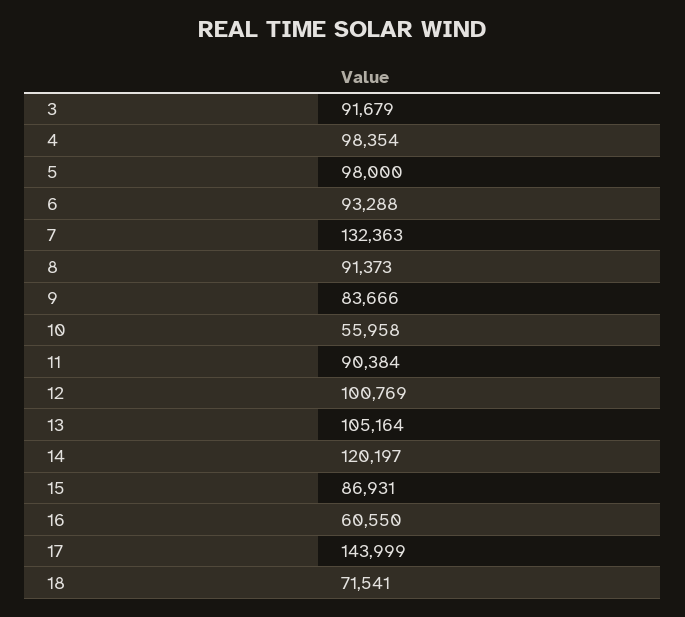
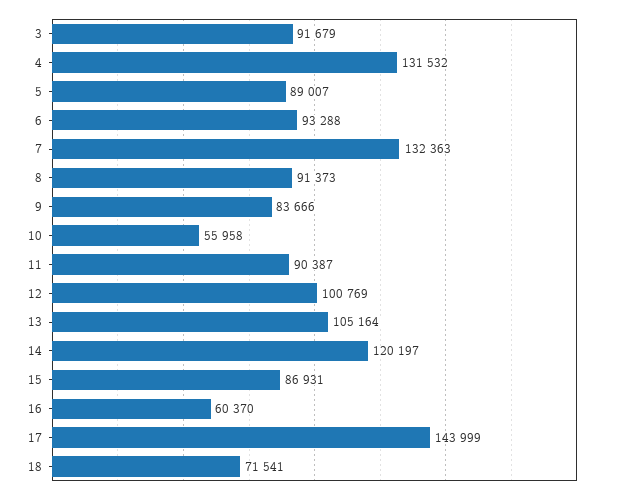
  {
    "3": 91679,
-   "4": 98354,
+   "4": 131532,
-   "5": 98000,
+   "5": 89007,
    "6": 93288,
    "7": 132363,
    "8": 91373,
    "9": 83666,
    "10": 55958,
-   "11": 90384,
+   "11": 90387,
    "12": 100769,
    "13": 105164,
    "14": 120197,
    "15": 86931,
-   "16": 60550,
+   "16": 60370,
    "17": 143999,
    "18": 71541
  }

